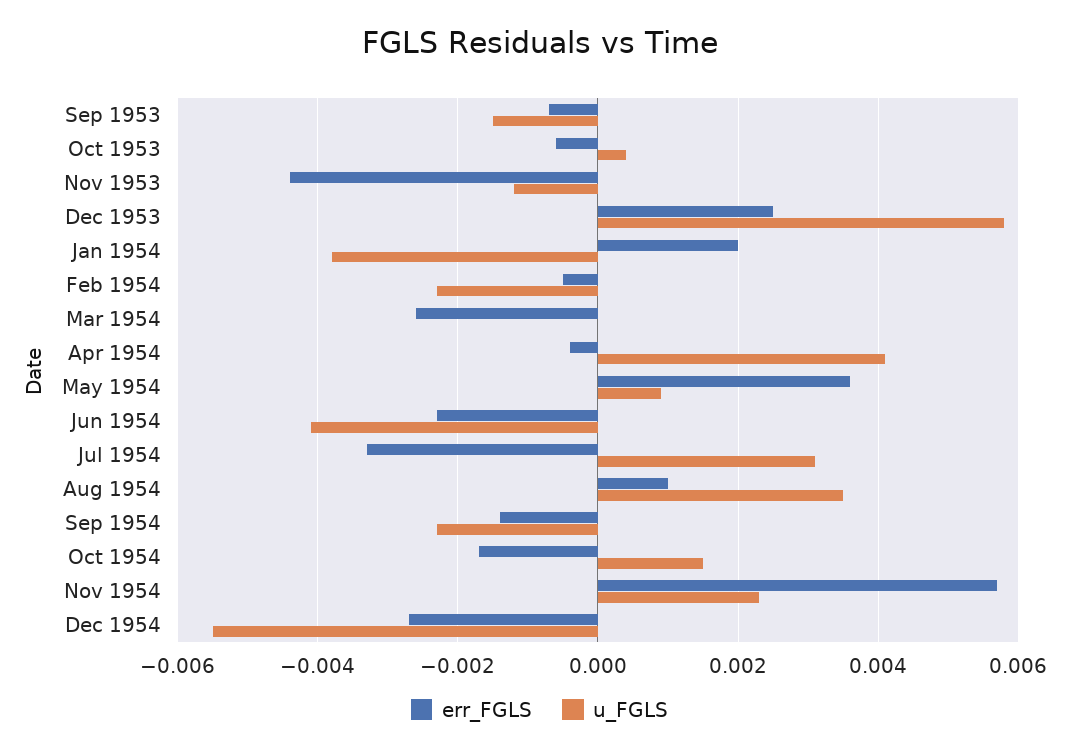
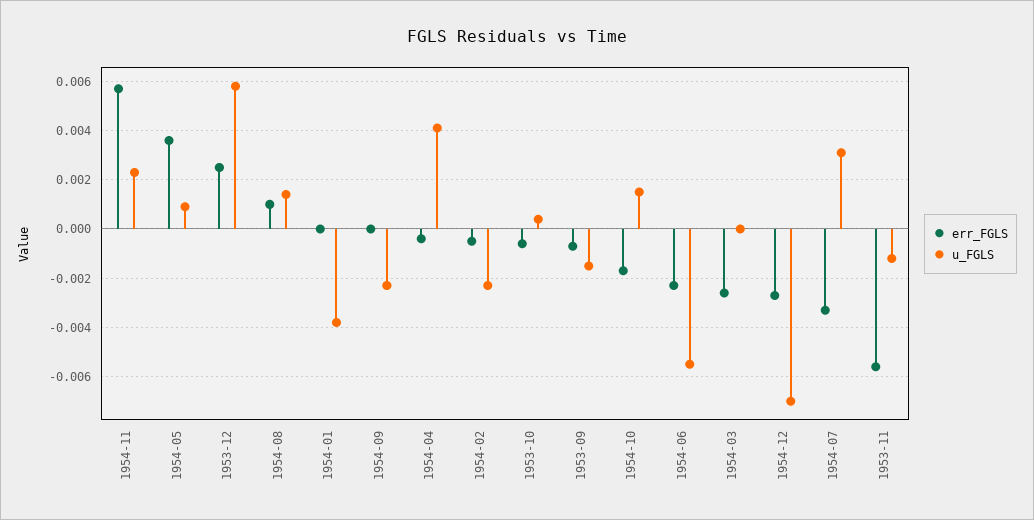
  {
    "err_FGLS": {
      "Sep 1953": -0.0005,
      "Oct 1953": -0.0005,
-     "Nov 1953": -0.0045,
+     "Nov 1953": -0.0055,
      "Dec 1953": 0.0025,
-     "Jan 1954": 0.002,
+     "Jan 1954": 0,
      "Feb 1954": -0.0005,
      "Mar 1954": -0.0025,
      "Apr 1954": -0.0005,
      "May 1954": 0.0035,
      "Jun 1954": -0.0025,
      "Jul 1954": -0.0035,
      "Aug 1954": 0.001,
-     "Sep 1954": -0.0015,
+     "Sep 1954": 0,
      "Oct 1954": -0.0015,
      "Nov 1954": 0.0055,
      "Dec 1954": -0.0025
    },
    "u_FGLS": {
      "Sep 1953": -0.0015,
      "Oct 1953": 0.0005,
      "Nov 1953": -0.001,
      "Dec 1953": 0.006,
      "Jan 1954": -0.004,
      "Feb 1954": -0.0025,
      "Mar 1954": 0,
      "Apr 1954": 0.004,
      "May 1954": 0.001,
-     "Jun 1954": -0.004,
+     "Jun 1954": -0.0055,
      "Jul 1954": 0.003,
-     "Aug 1954": 0.0035,
+     "Aug 1954": 0.0015,
      "Sep 1954": -0.0025,
      "Oct 1954": 0.0015,
      "Nov 1954": 0.0025,
-     "Dec 1954": -0.0055
+     "Dec 1954": -0.007
    }
  }

